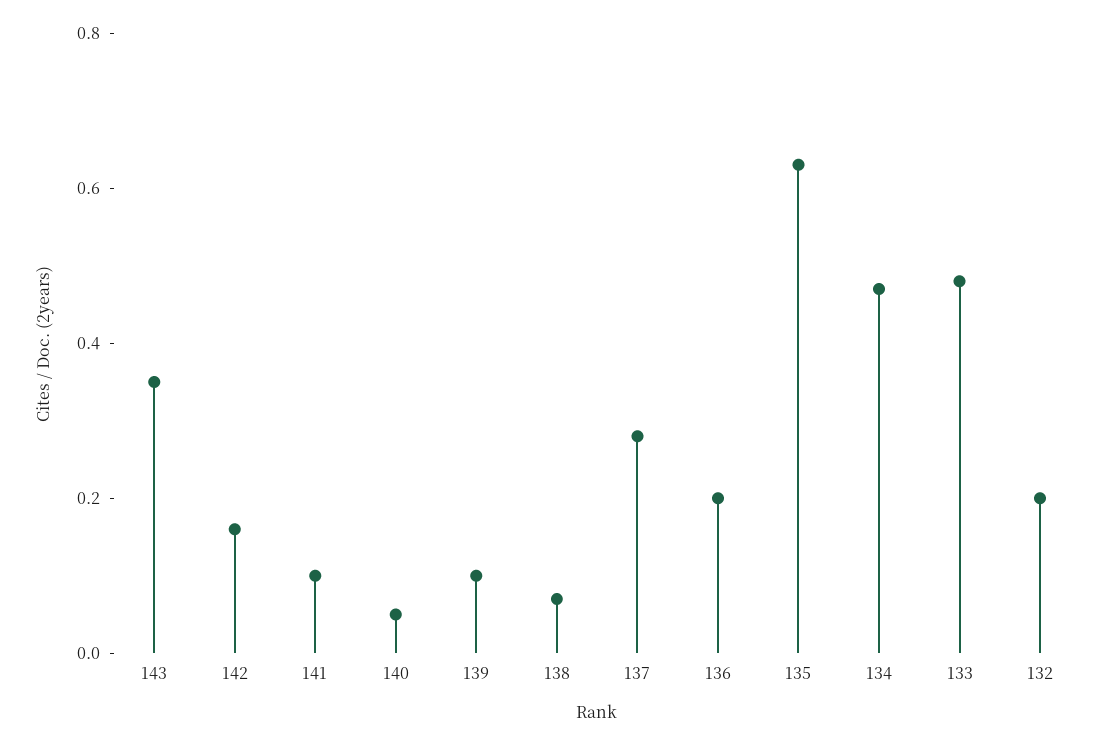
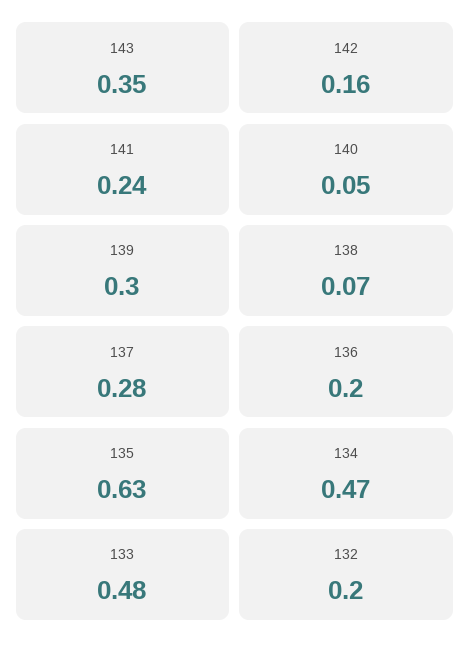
  {
    "143": 0.35,
    "142": 0.16,
-   "141": 0.1,
+   "141": 0.24,
    "140": 0.05,
-   "139": 0.1,
+   "139": 0.3,
    "138": 0.07,
    "137": 0.28,
    "136": 0.2,
    "135": 0.63,
    "134": 0.47,
    "133": 0.48,
    "132": 0.2
  }

